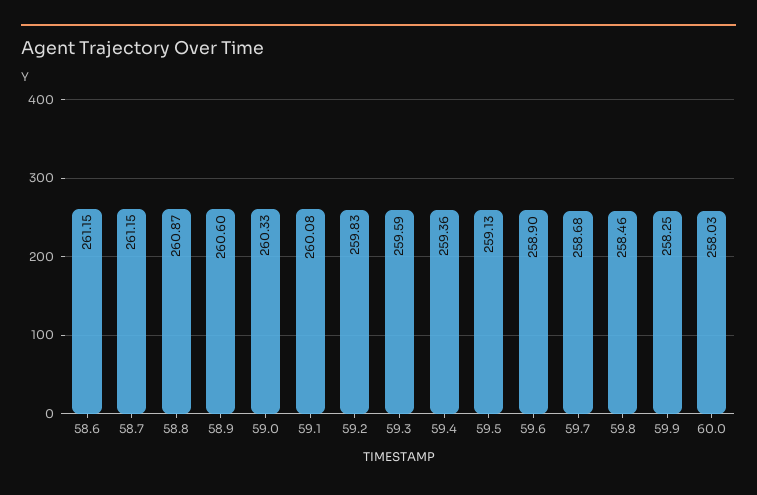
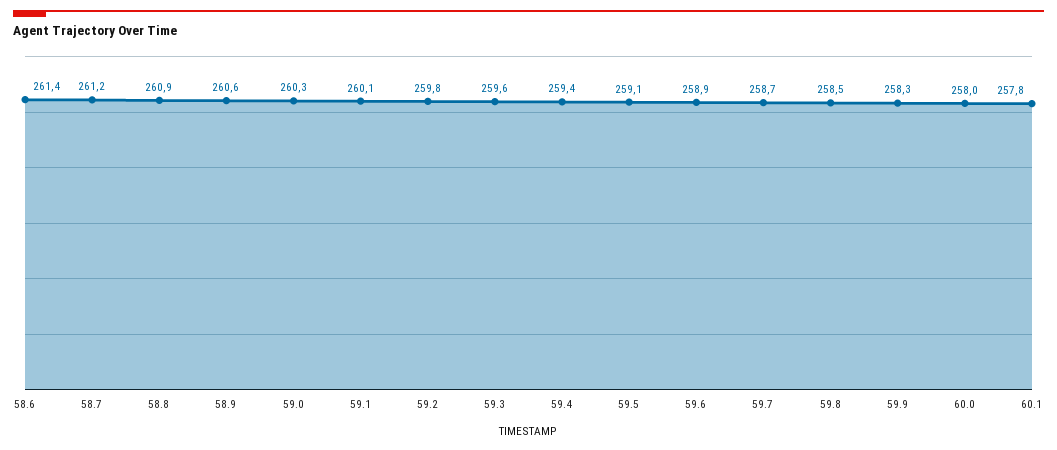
  {
-   "58.6": 261.15,
+   "58.6": 261.4,
    "58.7": 261.15,
    "58.8": 260.87,
    "58.9": 260.6,
    "59.0": 260.33,
    "59.1": 260.08,
    "59.2": 259.83,
    "59.3": 259.59,
    "59.4": 259.36,
    "59.5": 259.13,
    "59.6": 258.9,
    "59.7": 258.68,
    "59.8": 258.46,
    "59.9": 258.25,
-   "60.0": 258.03
+   "60.0": 258.03,
+   "60.1": 257.8
  }

